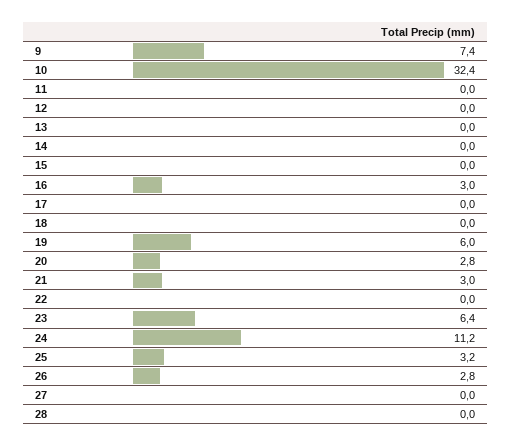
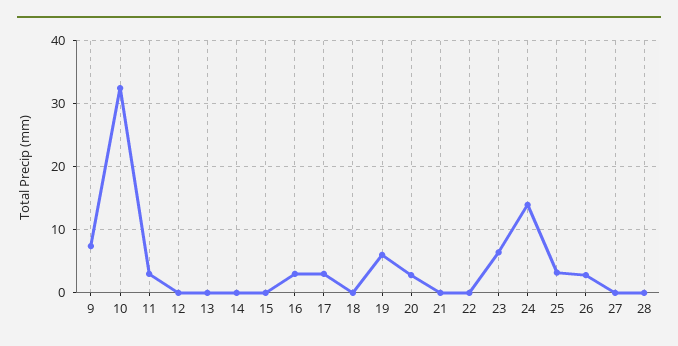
  {
    "9": 7.4,
    "10": 32.4,
-   "11": 0,
+   "11": 3,
    "12": 0,
    "13": 0,
    "14": 0,
    "15": 0,
    "16": 3,
-   "17": 0,
+   "17": 3,
    "18": 0,
    "19": 6,
    "20": 2.8,
-   "21": 3,
+   "21": 0,
    "22": 0,
    "23": 6.4,
-   "24": 11.2,
+   "24": 14,
    "25": 3.2,
    "26": 2.8,
    "27": 0,
    "28": 0
  }

